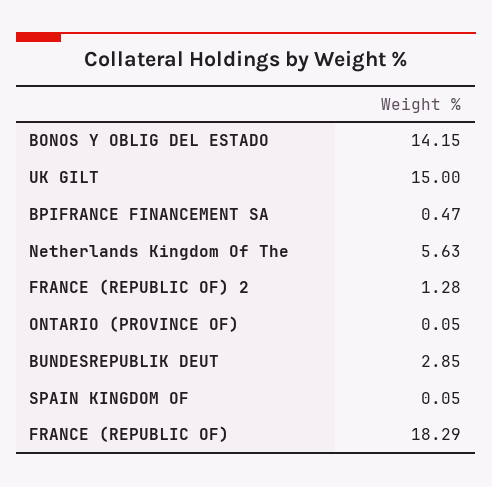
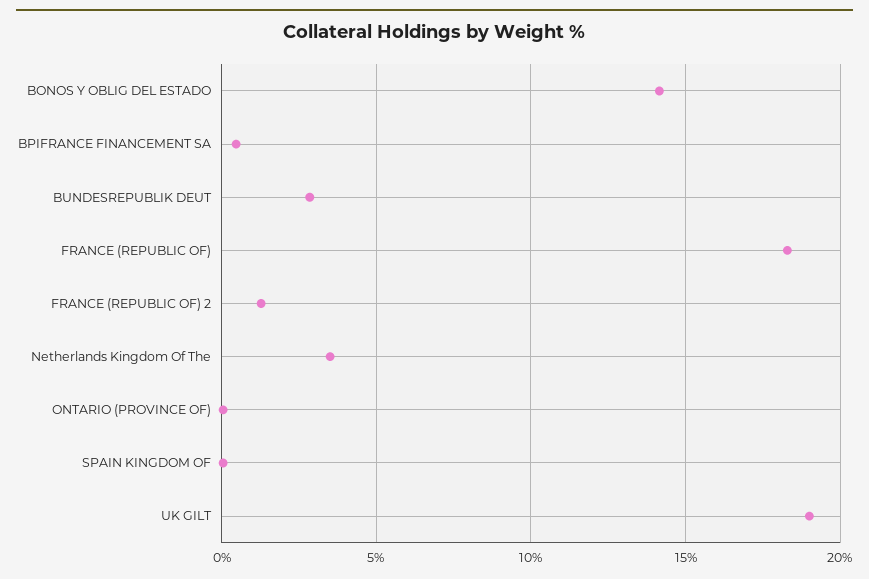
  {
    "BONOS Y OBLIG DEL ESTADO": 14.15,
-   "UK GILT": 15,
+   "UK GILT": 19,
    "BPIFRANCE FINANCEMENT SA": 0.47,
-   "Netherlands Kingdom Of The": 5.63,
+   "Netherlands Kingdom Of The": 3.5,
    "FRANCE (REPUBLIC OF) 2": 1.28,
    "ONTARIO (PROVINCE OF)": 0.05,
    "BUNDESREPUBLIK DEUT": 2.85,
    "SPAIN KINGDOM OF": 0.05,
    "FRANCE (REPUBLIC OF)": 18.29
  }

